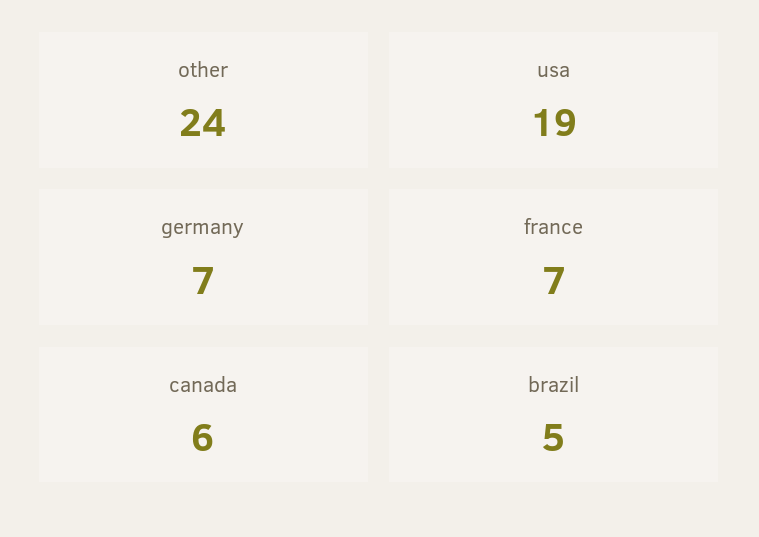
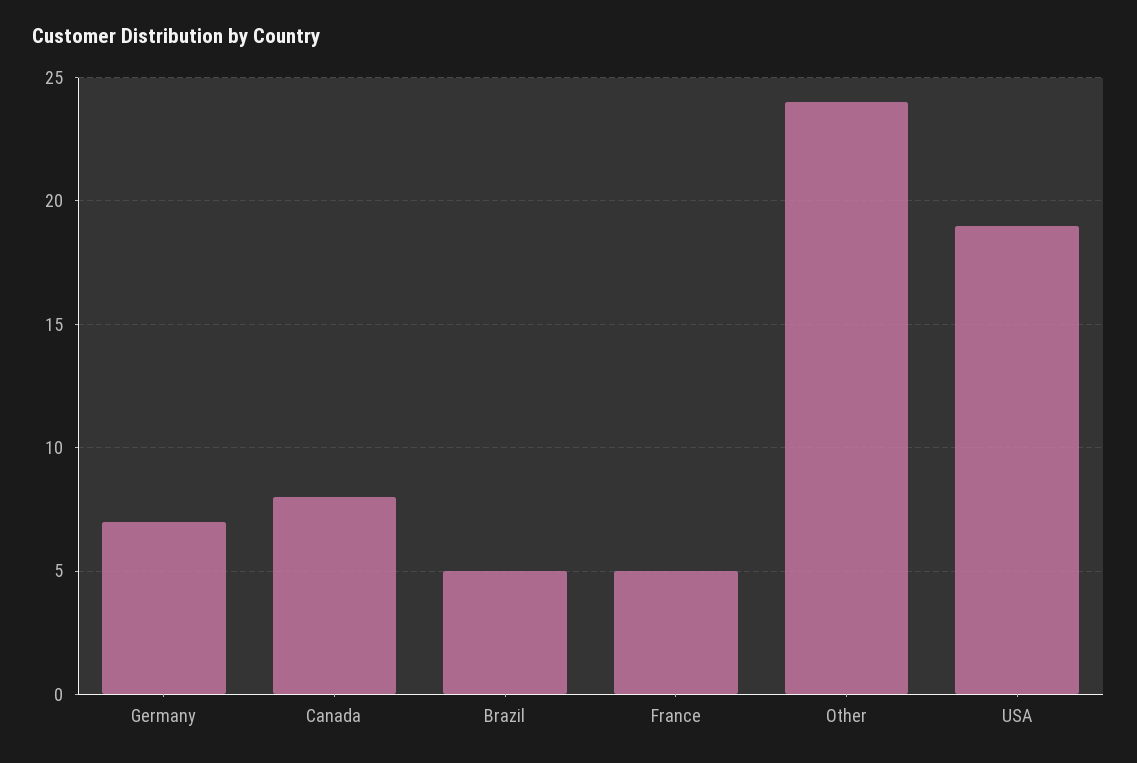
  {
    "other": 24,
    "usa": 19,
    "germany": 7,
-   "france": 7,
+   "france": 5,
-   "canada": 6,
+   "canada": 8,
    "brazil": 5
  }

